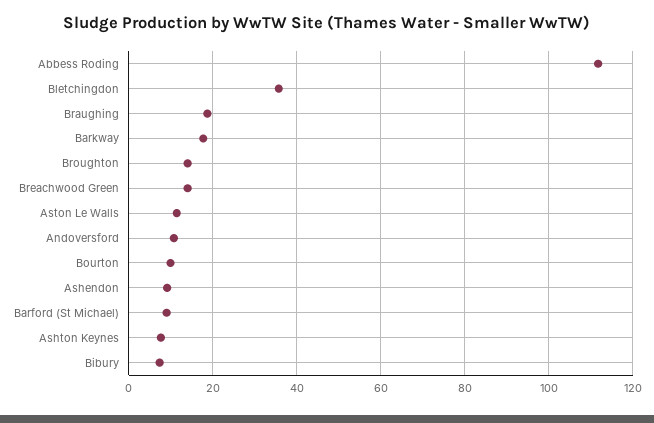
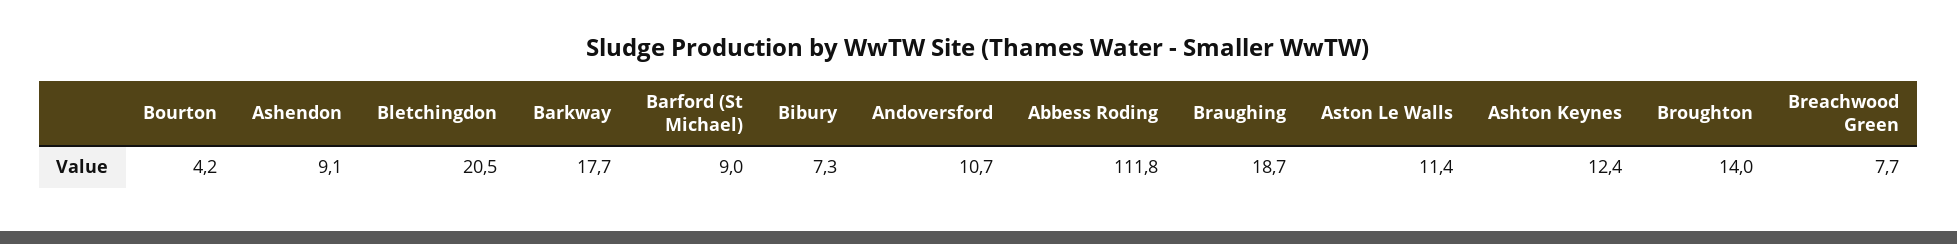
  {
    "Abbess Roding": 111.8,
-   "Bletchingdon": 36,
+   "Bletchingdon": 20.5,
    "Braughing": 18.7,
    "Barkway": 17.7,
    "Broughton": 14,
-   "Breachwood Green": 14,
+   "Breachwood Green": 7.7,
    "Aston Le Walls": 11.4,
    "Andoversford": 10.7,
-   "Bourton": 10,
+   "Bourton": 4.2,
    "Ashendon": 9.1,
    "Barford (St Michael)": 9,
-   "Ashton Keynes": 8,
+   "Ashton Keynes": 12.4,
    "Bibury": 7.3
  }

